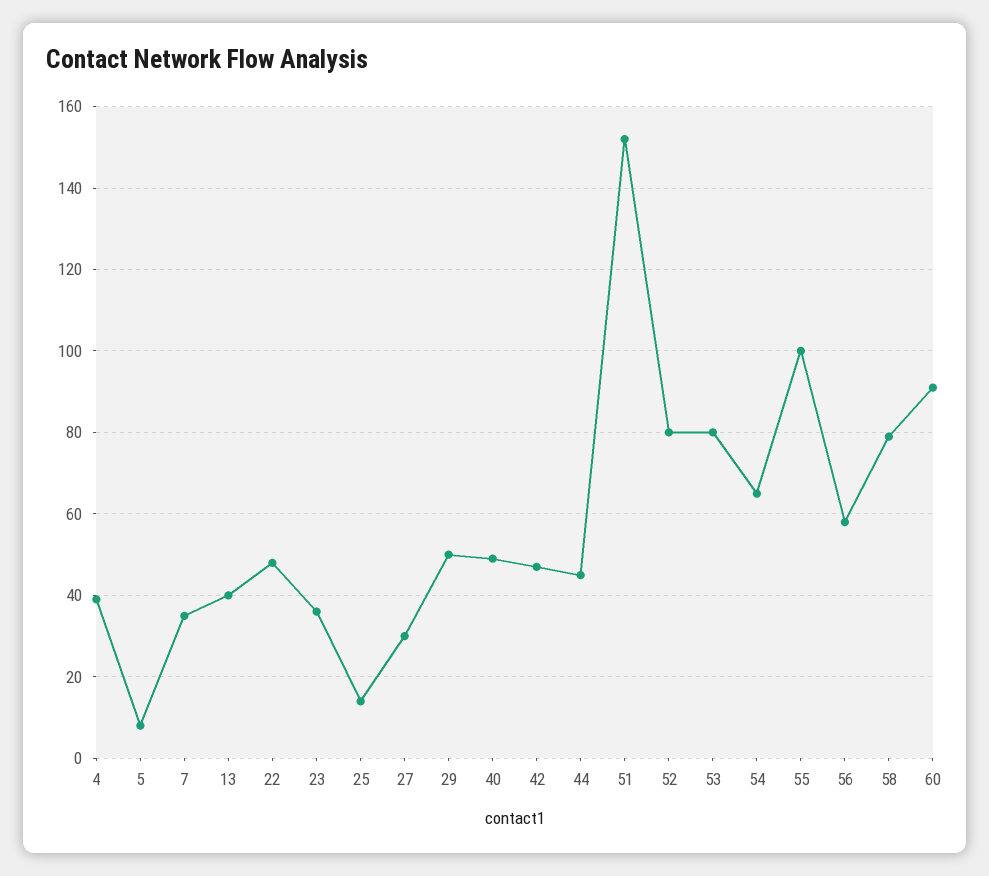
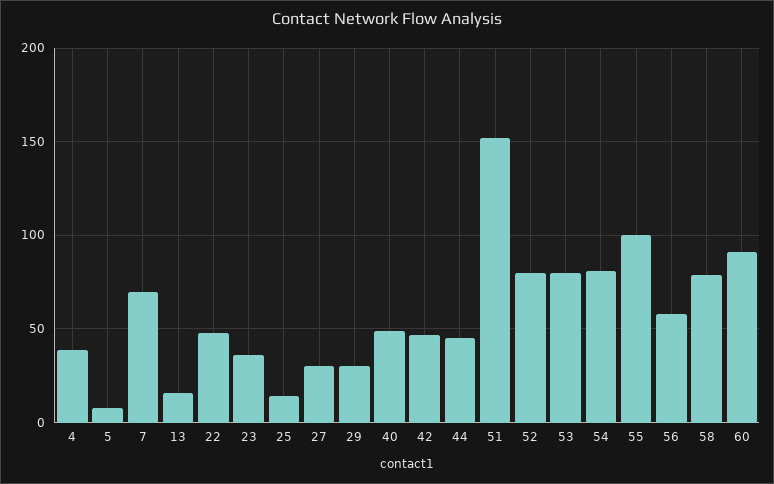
  {
    "4": 40,
    "5": 10,
-   "7": 35,
+   "7": 70,
-   "13": 40,
+   "13": 15,
    "22": 50,
    "23": 35,
    "25": 15,
    "27": 30,
-   "29": 50,
+   "29": 30,
    "40": 50,
    "42": 45,
    "44": 45,
    "51": 150,
    "52": 80,
    "53": 80,
-   "54": 65,
+   "54": 80,
    "55": 100,
    "56": 60,
    "58": 80,
    "60": 90
  }

